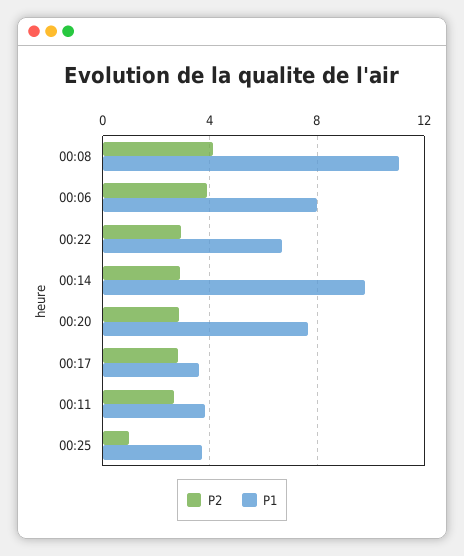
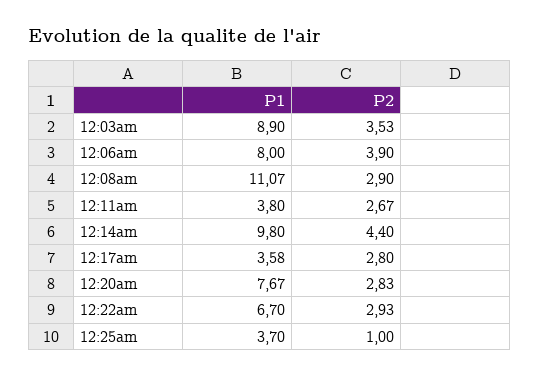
  {
    "P2": {
-     "00:08": 4,
+     "00:08": 2.9,
      "00:06": 3.9,
      "00:22": 2.93,
-     "00:14": 3,
+     "00:14": 4.4,
      "00:20": 2.83,
      "00:17": 2.8,
      "00:11": 2.67,
-     "00:25": 1
+     "00:25": 1,
+     "12:03am": 3.53
    },
    "P1": {
      "00:08": 11.07,
      "00:06": 8,
      "00:22": 6.7,
      "00:14": 9.8,
      "00:20": 7.67,
      "00:17": 3.58,
      "00:11": 3.8,
-     "00:25": 3.7
+     "00:25": 3.7,
+     "12:03am": 8.9
    }
  }

